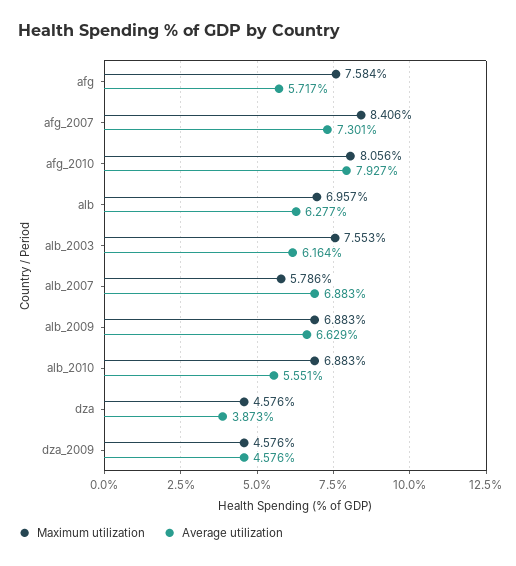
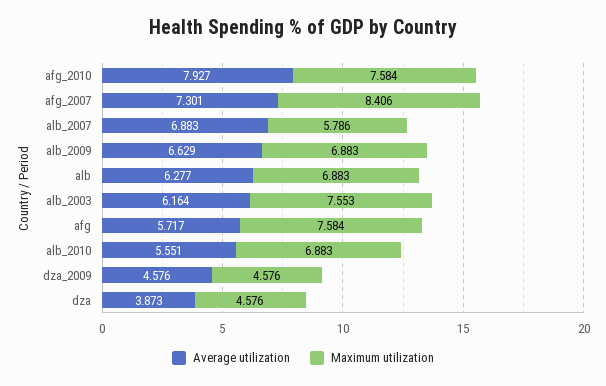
  {
    "Maximum utilization": {
      "afg": 7.584,
      "afg_2007": 8.406,
-     "afg_2010": 8.056,
+     "afg_2010": 7.584,
-     "alb": 6.957,
+     "alb": 6.883,
      "alb_2003": 7.553,
      "alb_2007": 5.786,
      "alb_2009": 6.883,
      "alb_2010": 6.883,
      "dza": 4.576,
      "dza_2009": 4.576
    },
    "Average utilization": {
      "afg": 5.717,
      "afg_2007": 7.301,
      "afg_2010": 7.927,
      "alb": 6.277,
      "alb_2003": 6.164,
      "alb_2007": 6.883,
      "alb_2009": 6.629,
      "alb_2010": 5.551,
      "dza": 3.873,
      "dza_2009": 4.576
    }
  }

